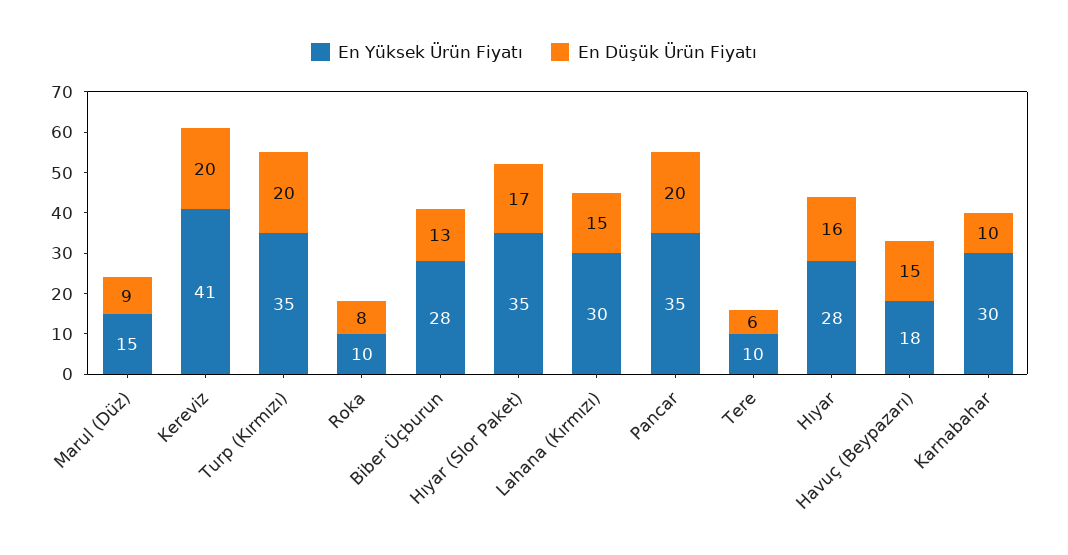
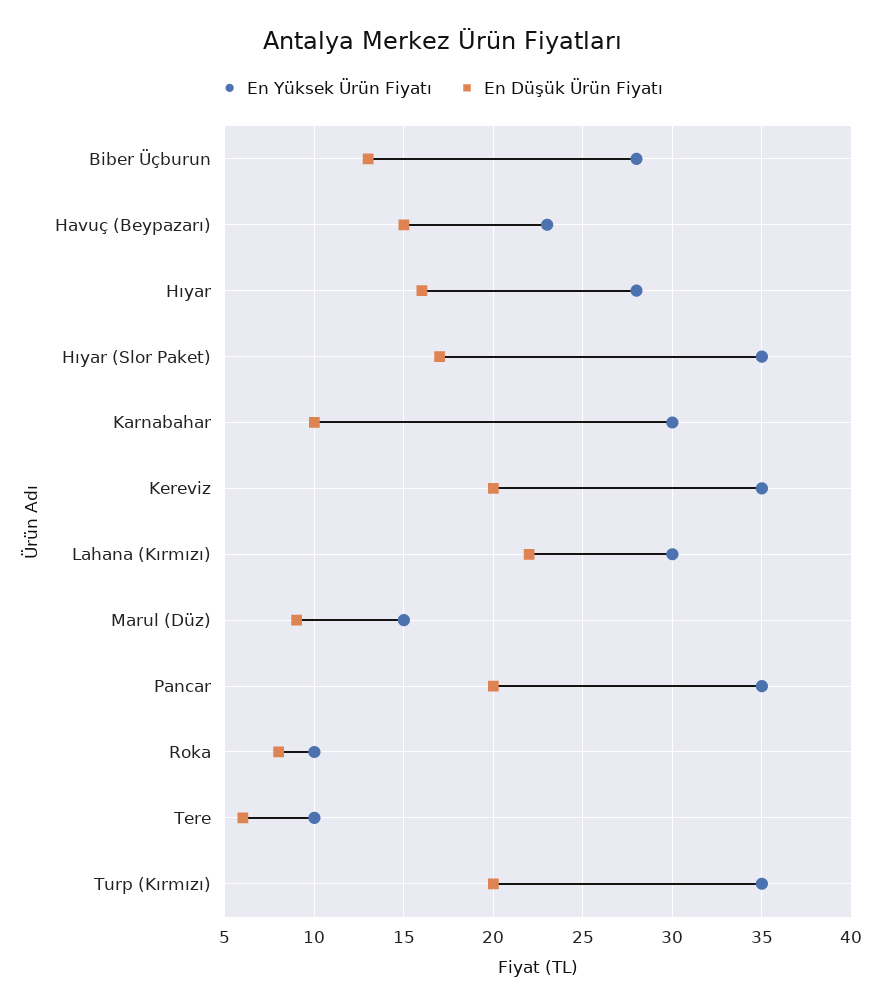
  {
    "En Yüksek Ürün Fiyatı": {
      "Marul (Düz)": 15,
-     "Kereviz": 41,
+     "Kereviz": 35,
      "Turp (Kırmızı)": 35,
      "Roka": 10,
      "Biber Üçburun": 28,
      "Hıyar (Slor Paket)": 35,
      "Lahana (Kırmızı)": 30,
      "Pancar": 35,
      "Tere": 10,
      "Hıyar": 28,
-     "Havuç (Beypazarı)": 18,
+     "Havuç (Beypazarı)": 23,
      "Karnabahar": 30
    },
    "En Düşük Ürün Fiyatı": {
      "Marul (Düz)": 9,
      "Kereviz": 20,
      "Turp (Kırmızı)": 20,
      "Roka": 8,
      "Biber Üçburun": 13,
      "Hıyar (Slor Paket)": 17,
-     "Lahana (Kırmızı)": 15,
+     "Lahana (Kırmızı)": 22,
      "Pancar": 20,
      "Tere": 6,
      "Hıyar": 16,
      "Havuç (Beypazarı)": 15,
      "Karnabahar": 10
    }
  }

